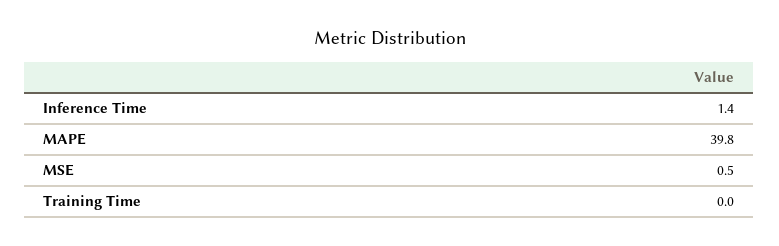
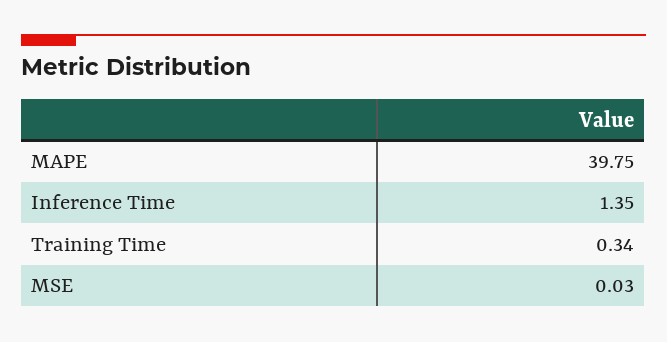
  {
    "Inference Time": 1.35,
    "MAPE": 39.75,
-   "MSE": 0.5,
+   "MSE": 0.03,
-   "Training Time": 0
+   "Training Time": 0.34
  }

